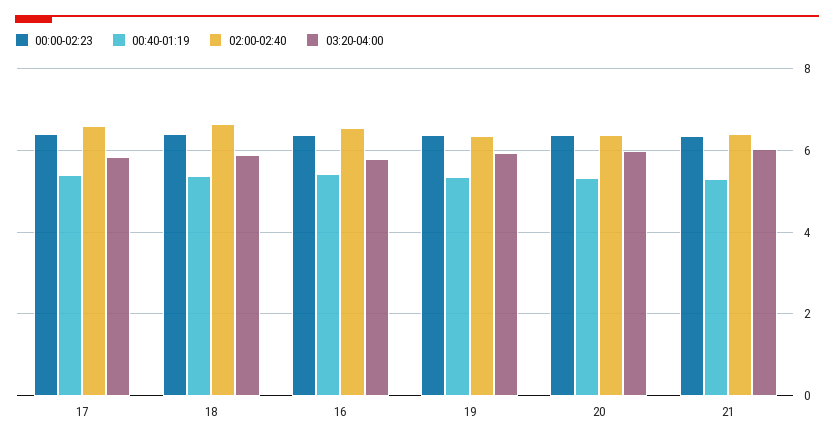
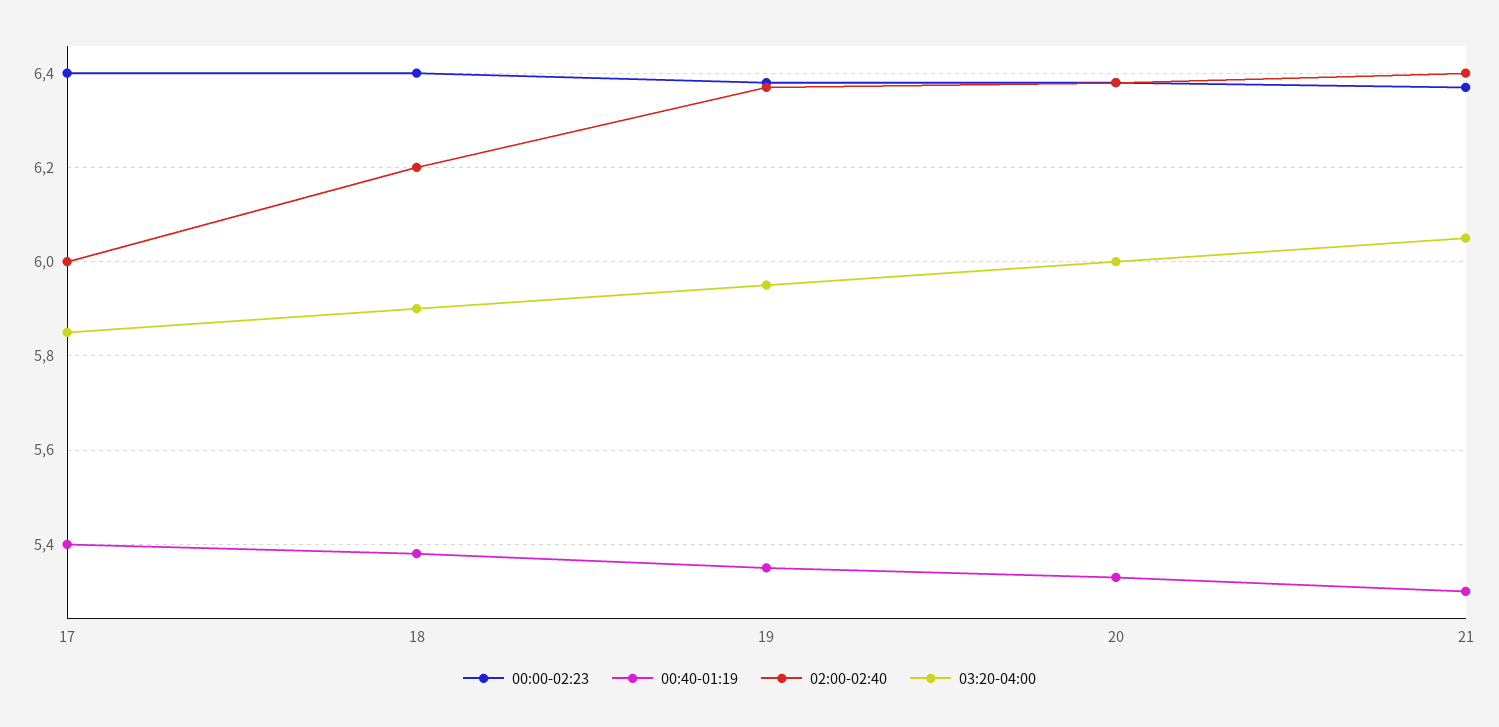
  {
    "00:00-02:23": {
      "17": 6.4,
      "18": 6.4,
-     "16": 6.4,
      "19": 6.4,
      "20": 6.4,
      "21": 6.35
    },
    "00:40-01:19": {
      "17": 5.4,
      "18": 5.4,
-     "16": 5.4,
      "19": 5.35,
      "20": 5.35,
      "21": 5.3
    },
    "02:00-02:40": {
-     "17": 6.6,
+     "17": 6,
-     "18": 6.6,
+     "18": 6.2,
-     "16": 6.6,
      "19": 6.35,
      "20": 6.4,
      "21": 6.4
    },
    "03:20-04:00": {
      "17": 5.85,
      "18": 5.9,
-     "16": 5.8,
      "19": 5.95,
      "20": 6,
      "21": 6.05
    }
  }

